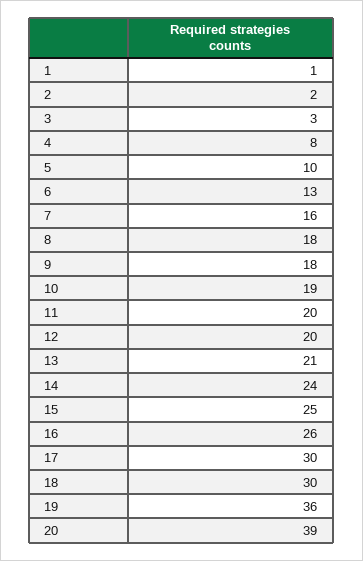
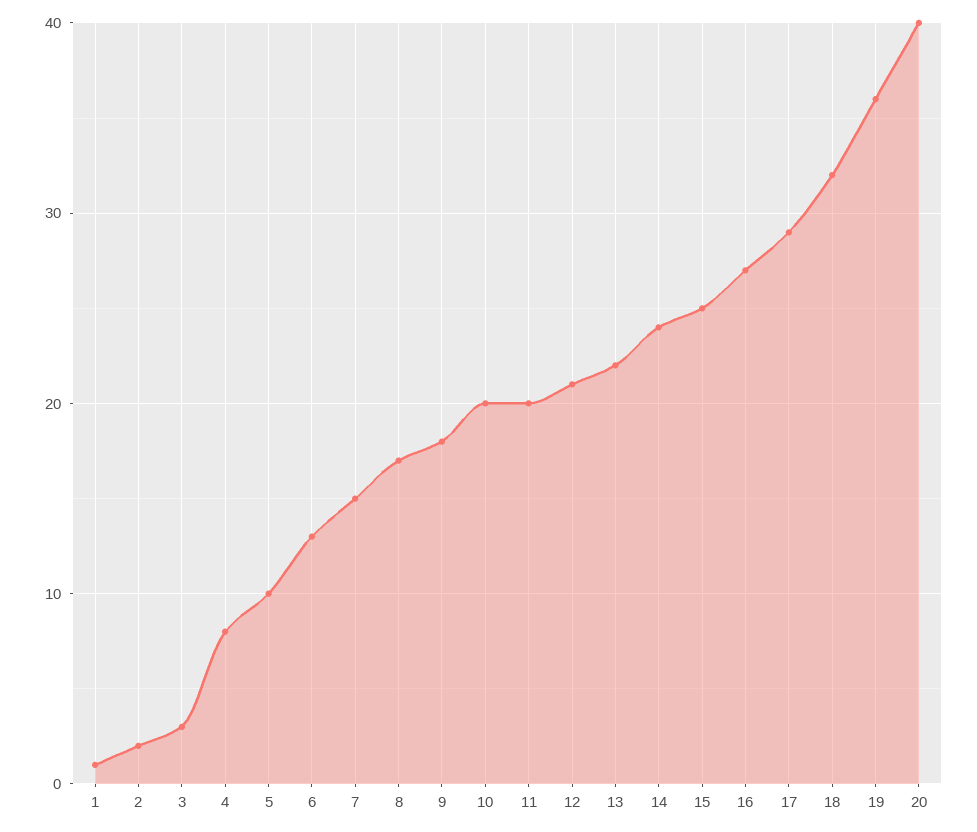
  {
    "1": 1,
    "2": 2,
    "3": 3,
    "4": 8,
    "5": 10,
    "6": 13,
-   "7": 16,
+   "7": 15,
-   "8": 18,
+   "8": 17,
    "9": 18,
-   "10": 19,
+   "10": 20,
    "11": 20,
-   "12": 20,
+   "12": 21,
-   "13": 21,
+   "13": 22,
    "14": 24,
    "15": 25,
-   "16": 26,
+   "16": 27,
-   "17": 30,
+   "17": 29,
-   "18": 30,
+   "18": 32,
    "19": 36,
-   "20": 39
+   "20": 40
  }

